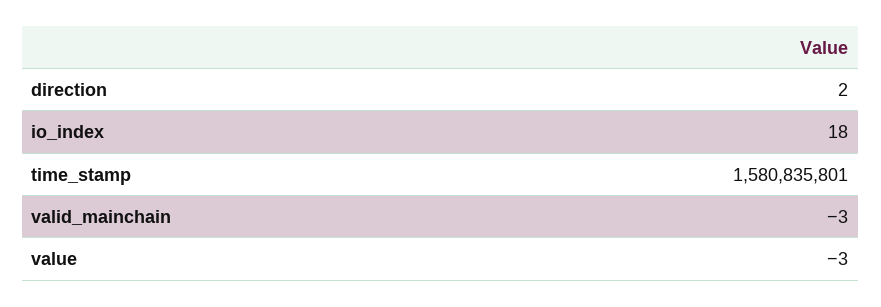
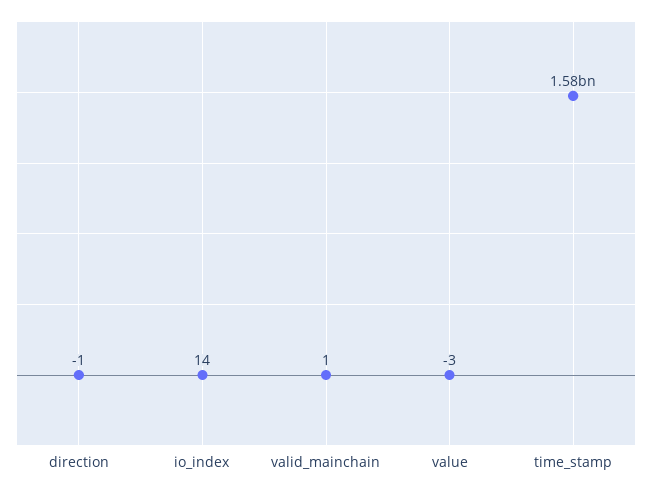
  {
-   "direction": 2,
+   "direction": -1,
-   "io_index": 18,
+   "io_index": 14,
    "time_stamp": 1580835801,
-   "valid_mainchain": -3,
+   "valid_mainchain": 1,
    "value": -3
  }

